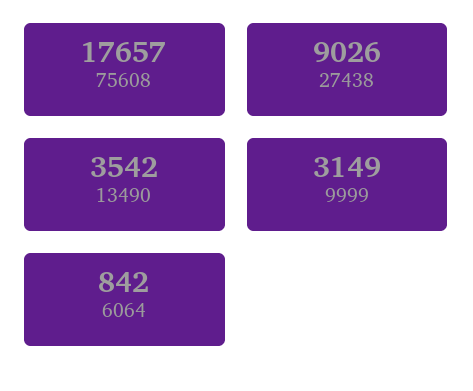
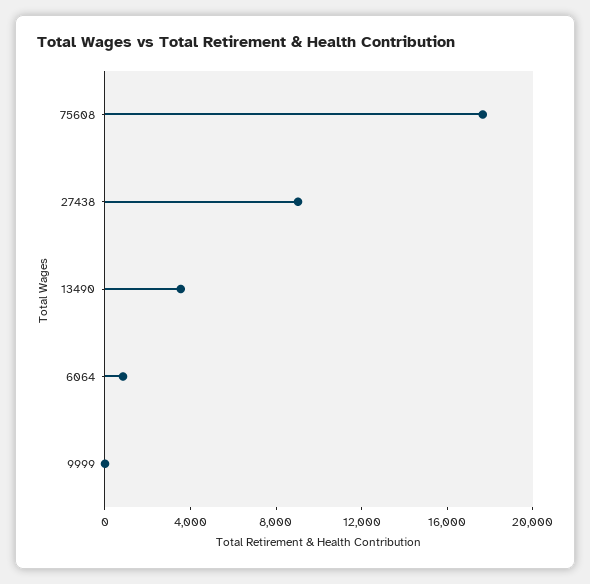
  {
    "75608": 17657,
    "27438": 9026,
    "13490": 3542,
-   "9999": 3149,
+   "9999": 0,
    "6064": 842
  }

